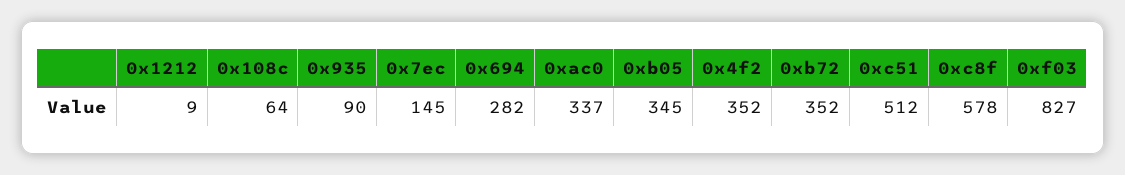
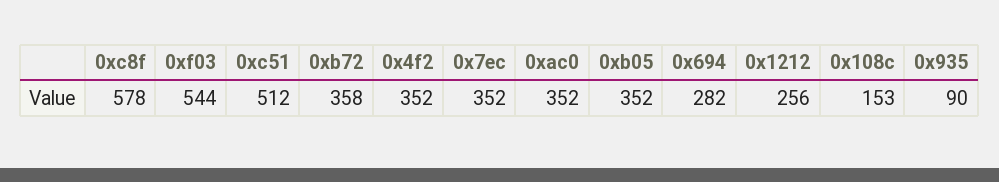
  {
-   "0x1212": 9,
+   "0x1212": 256,
-   "0x108c": 64,
+   "0x108c": 153,
    "0x935": 90,
-   "0x7ec": 145,
+   "0x7ec": 352,
    "0x694": 282,
-   "0xac0": 337,
+   "0xac0": 352,
-   "0xb05": 345,
+   "0xb05": 352,
    "0x4f2": 352,
-   "0xb72": 352,
+   "0xb72": 358,
    "0xc51": 512,
    "0xc8f": 578,
-   "0xf03": 827
+   "0xf03": 544
  }

